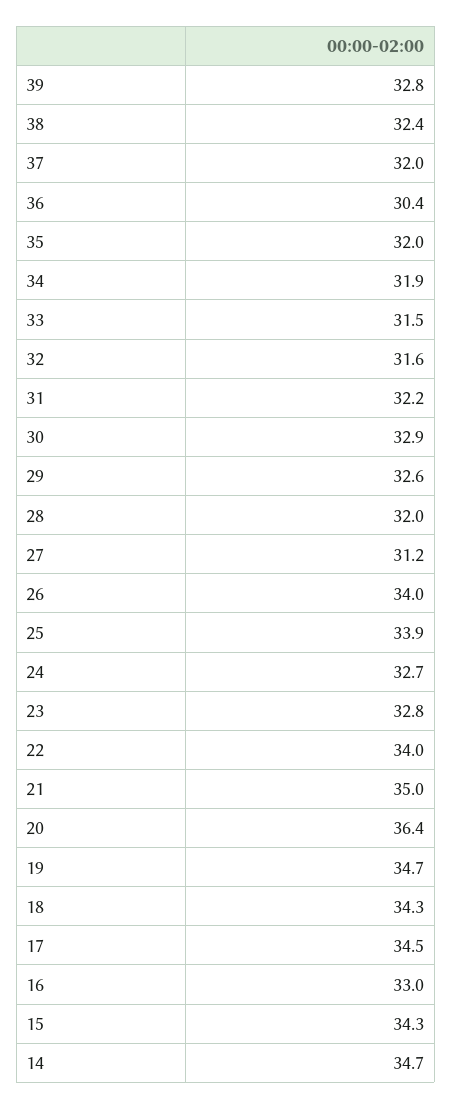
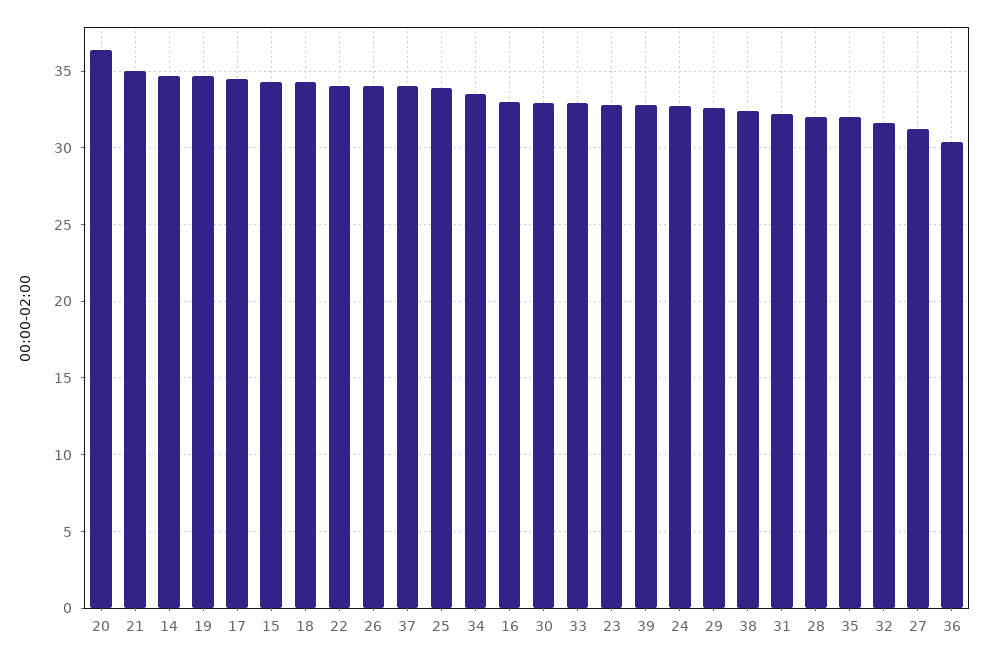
  {
    "39": 32.8,
    "38": 32.4,
-   "37": 32,
+   "37": 34,
    "36": 30.4,
    "35": 32,
-   "34": 31.9,
+   "34": 33.5,
-   "33": 31.5,
+   "33": 33,
    "32": 31.6,
    "31": 32.2,
    "30": 32.9,
    "29": 32.6,
    "28": 32,
    "27": 31.2,
    "26": 34,
    "25": 33.9,
    "24": 32.7,
    "23": 32.8,
    "22": 34,
    "21": 35,
    "20": 36.4,
    "19": 34.7,
    "18": 34.3,
    "17": 34.5,
    "16": 33,
    "15": 34.3,
    "14": 34.7
  }

